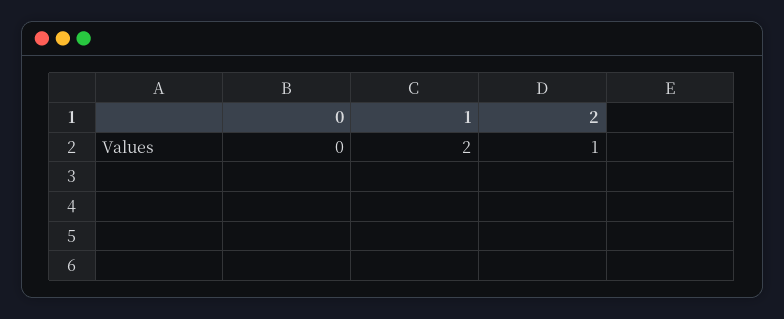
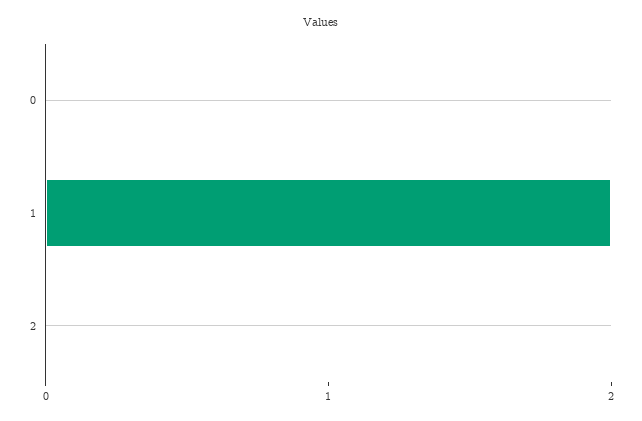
  {
    "0": 0,
    "1": 2,
-   "2": 1
+   "2": 0
  }

